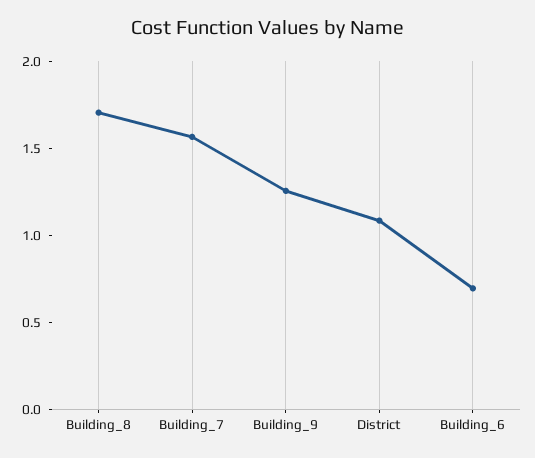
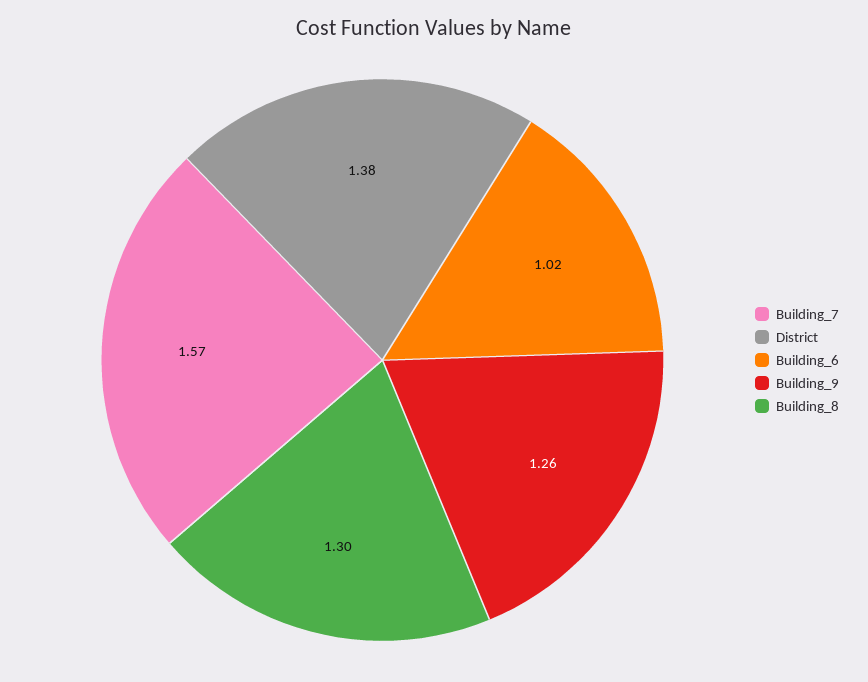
  {
-   "Building_8": 1.7,
+   "Building_8": 1.3,
    "Building_7": 1.57,
    "Building_9": 1.26,
-   "District": 1.1,
+   "District": 1.38,
-   "Building_6": 0.7
+   "Building_6": 1.02
  }

